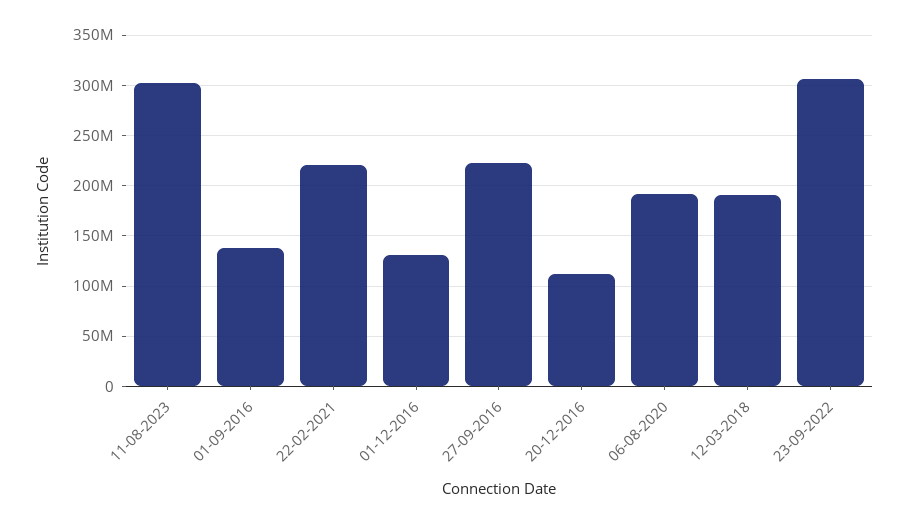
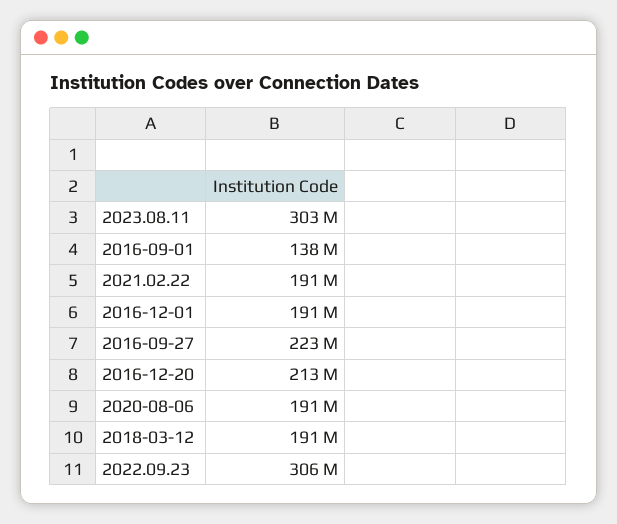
  {
    "11-08-2023": 303000000,
    "01-09-2016": 138000000,
-   "22-02-2021": 220000000,
+   "22-02-2021": 191000000,
-   "01-12-2016": 130000000,
+   "01-12-2016": 191000000,
    "27-09-2016": 223000000,
-   "20-12-2016": 110000000,
+   "20-12-2016": 213000000,
    "06-08-2020": 191000000,
    "12-03-2018": 191000000,
    "23-09-2022": 306000000
  }

